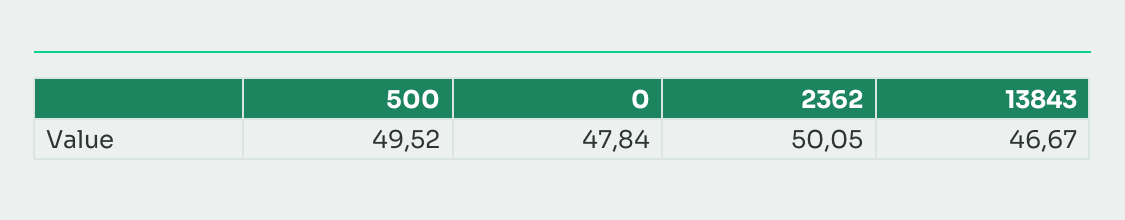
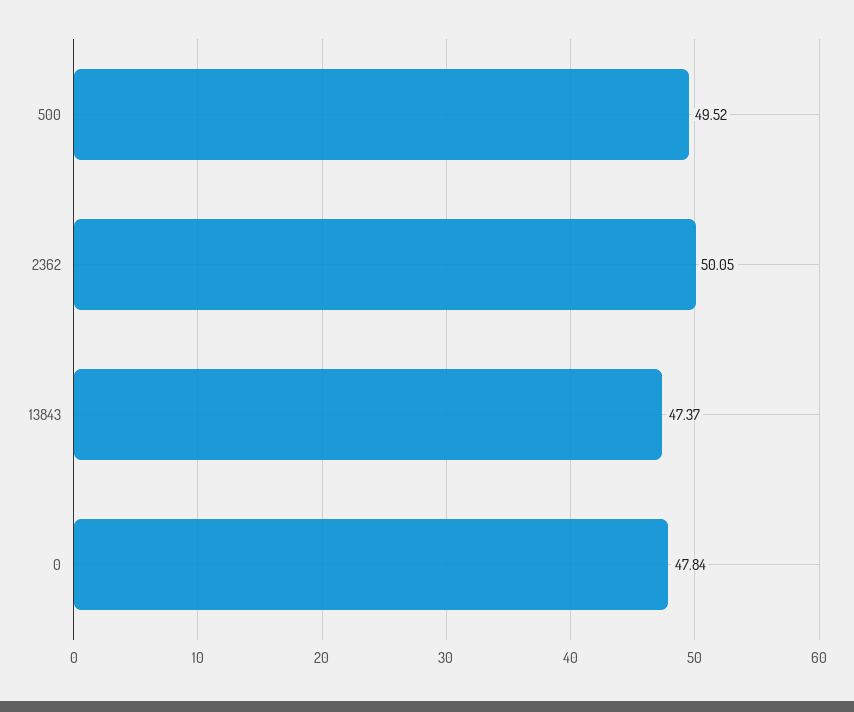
  {
    "500": 49.52,
    "0": 47.84,
    "2362": 50.05,
-   "13843": 46.67
+   "13843": 47.37
  }

